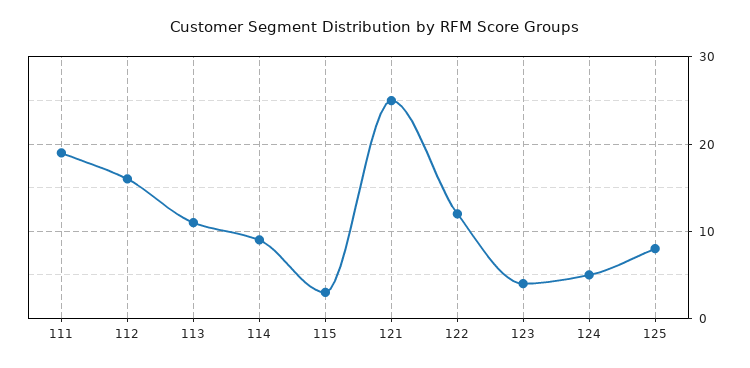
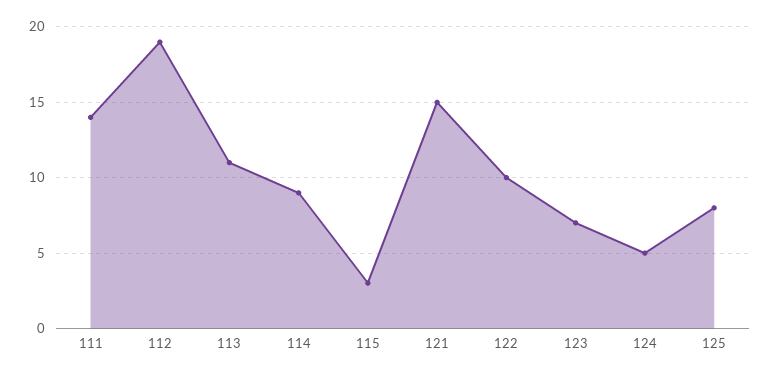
  {
-   "111": 19,
+   "111": 14,
-   "112": 16,
+   "112": 19,
    "113": 11,
    "114": 9,
    "115": 3,
-   "121": 25,
+   "121": 15,
-   "122": 12,
+   "122": 10,
-   "123": 4,
+   "123": 7,
    "124": 5,
    "125": 8
  }

